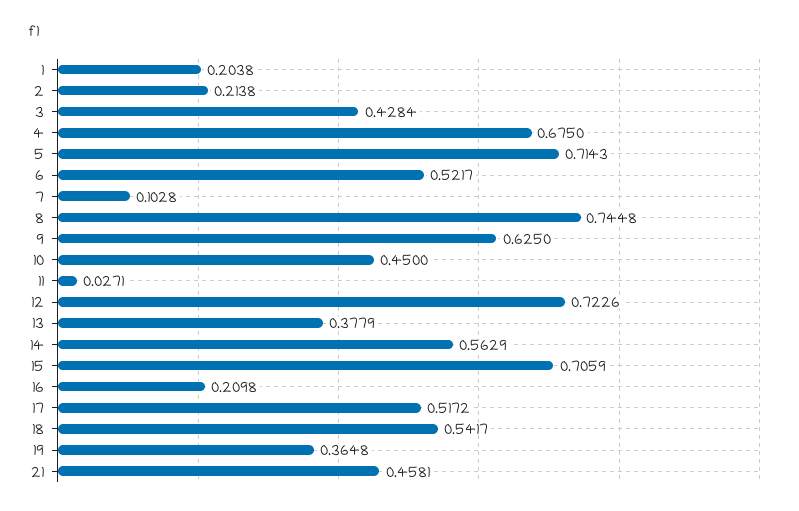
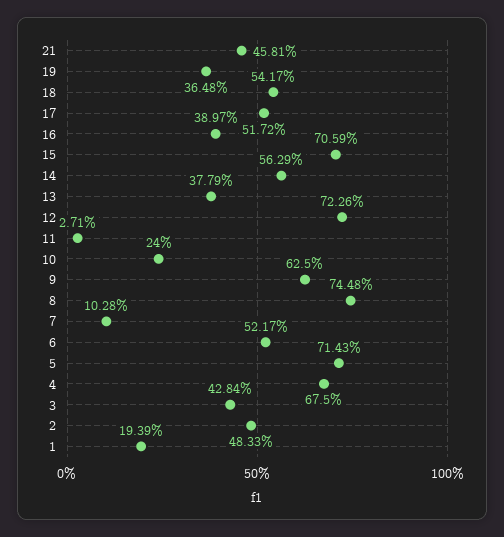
  {
-   "1": 0.2038,
+   "1": 0.1939,
-   "2": 0.2138,
+   "2": 0.4833,
    "3": 0.4284,
    "4": 0.675,
    "5": 0.7143,
    "6": 0.5217,
    "7": 0.1028,
    "8": 0.7448,
    "9": 0.625,
-   "10": 0.45,
+   "10": 0.24,
    "11": 0.0271,
    "12": 0.7226,
    "13": 0.3779,
    "14": 0.5629,
    "15": 0.7059,
-   "16": 0.2098,
+   "16": 0.3897,
    "17": 0.5172,
    "18": 0.5417,
    "19": 0.3648,
    "21": 0.4581
  }

